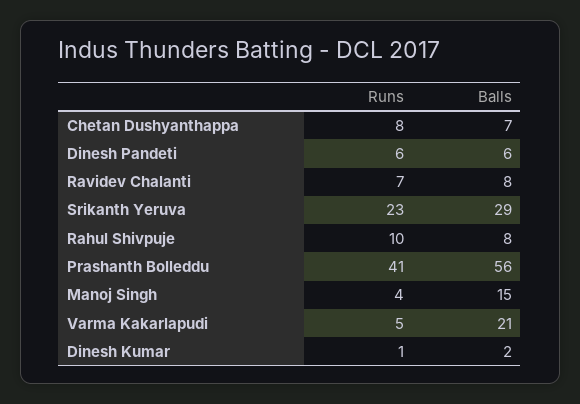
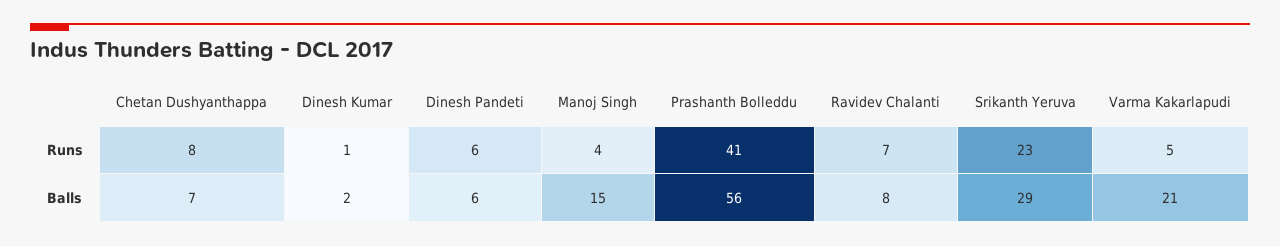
  {
    "Runs": {
      "Chetan Dushyanthappa": 8,
      "Dinesh Pandeti": 6,
      "Ravidev Chalanti": 7,
      "Srikanth Yeruva": 23,
-     "Rahul Shivpuje": 10,
      "Prashanth Bolleddu": 41,
      "Manoj Singh": 4,
      "Varma Kakarlapudi": 5,
      "Dinesh Kumar": 1
    },
    "Balls": {
      "Chetan Dushyanthappa": 7,
      "Dinesh Pandeti": 6,
      "Ravidev Chalanti": 8,
      "Srikanth Yeruva": 29,
-     "Rahul Shivpuje": 8,
      "Prashanth Bolleddu": 56,
      "Manoj Singh": 15,
      "Varma Kakarlapudi": 21,
      "Dinesh Kumar": 2
    }
  }

